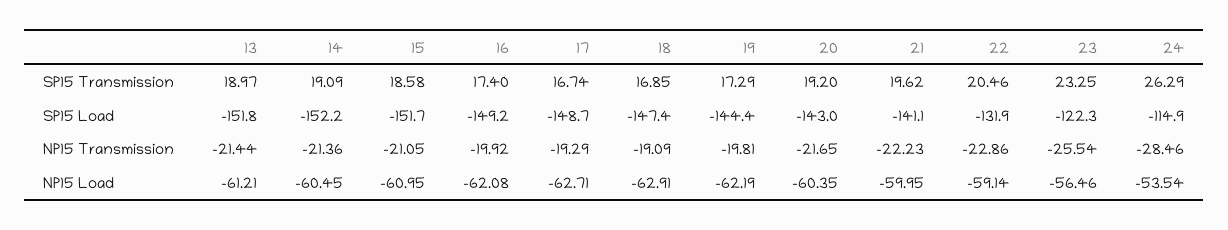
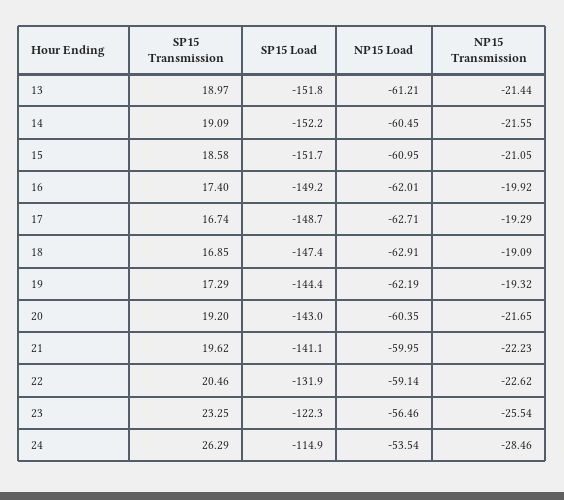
  {
    "13": {
      "SP15 Transmission": 18.97,
      "SP15 Load": -151.8,
      "NP15 Transmission": -21.44,
      "NP15 Load": -61.21
    },
    "14": {
      "SP15 Transmission": 19.09,
      "SP15 Load": -152.2,
-     "NP15 Transmission": -21.36,
+     "NP15 Transmission": -21.55,
      "NP15 Load": -60.45
    },
    "15": {
      "SP15 Transmission": 18.58,
      "SP15 Load": -151.7,
      "NP15 Transmission": -21.05,
      "NP15 Load": -60.95
    },
    "16": {
      "SP15 Transmission": 17.4,
      "SP15 Load": -149.2,
      "NP15 Transmission": -19.92,
-     "NP15 Load": -62.08
+     "NP15 Load": -62.01
    },
    "17": {
      "SP15 Transmission": 16.74,
      "SP15 Load": -148.7,
      "NP15 Transmission": -19.29,
      "NP15 Load": -62.71
    },
    "18": {
      "SP15 Transmission": 16.85,
      "SP15 Load": -147.4,
      "NP15 Transmission": -19.09,
      "NP15 Load": -62.91
    },
    "19": {
      "SP15 Transmission": 17.29,
      "SP15 Load": -144.4,
-     "NP15 Transmission": -19.81,
+     "NP15 Transmission": -19.32,
      "NP15 Load": -62.19
    },
    "20": {
      "SP15 Transmission": 19.2,
      "SP15 Load": -143,
      "NP15 Transmission": -21.65,
      "NP15 Load": -60.35
    },
    "21": {
      "SP15 Transmission": 19.62,
      "SP15 Load": -141.1,
      "NP15 Transmission": -22.23,
      "NP15 Load": -59.95
    },
    "22": {
      "SP15 Transmission": 20.46,
      "SP15 Load": -131.9,
-     "NP15 Transmission": -22.86,
+     "NP15 Transmission": -22.62,
      "NP15 Load": -59.14
    },
    "23": {
      "SP15 Transmission": 23.25,
      "SP15 Load": -122.3,
      "NP15 Transmission": -25.54,
      "NP15 Load": -56.46
    },
    "24": {
      "SP15 Transmission": 26.29,
      "SP15 Load": -114.9,
      "NP15 Transmission": -28.46,
      "NP15 Load": -53.54
    }
  }

